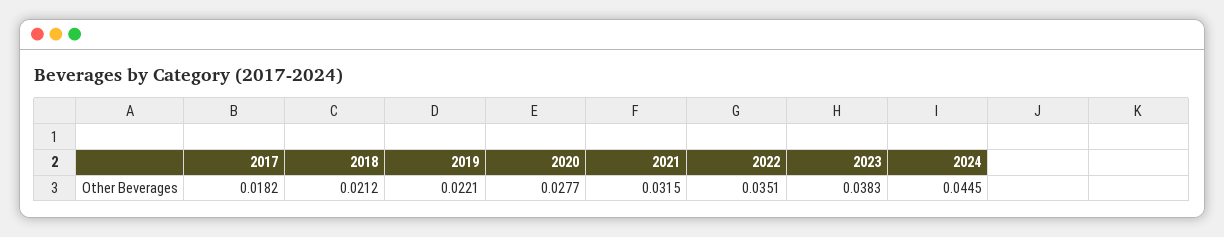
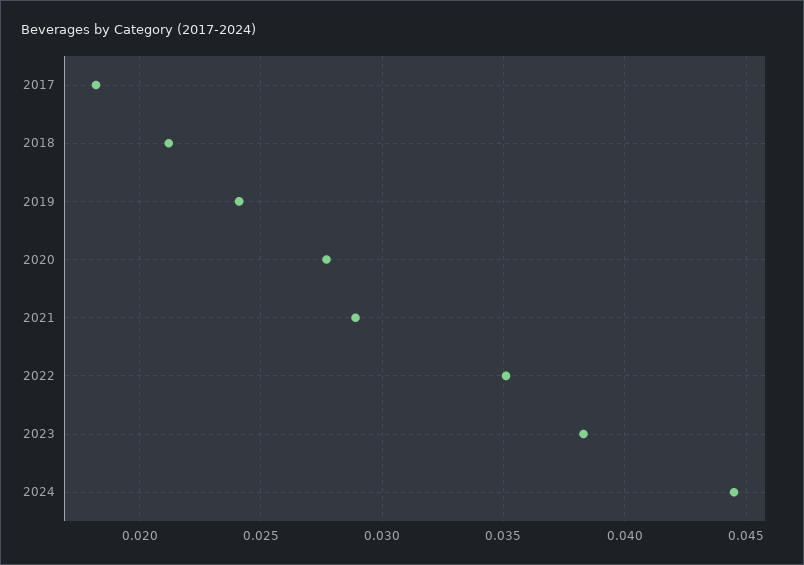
  {
    "2017": 0.0182,
    "2018": 0.0212,
-   "2019": 0.0221,
+   "2019": 0.024,
    "2020": 0.0277,
-   "2021": 0.0315,
+   "2021": 0.029,
    "2022": 0.0351,
    "2023": 0.0383,
    "2024": 0.0445
  }

